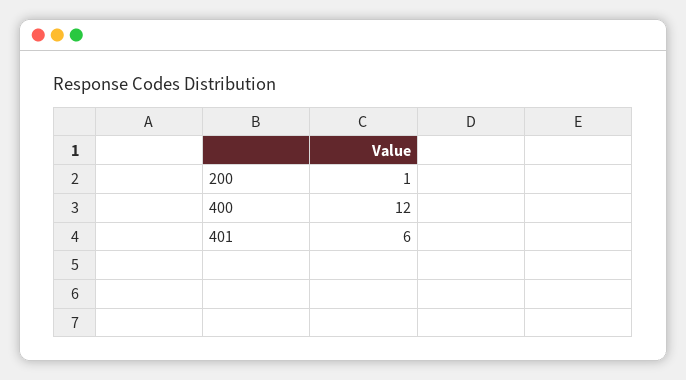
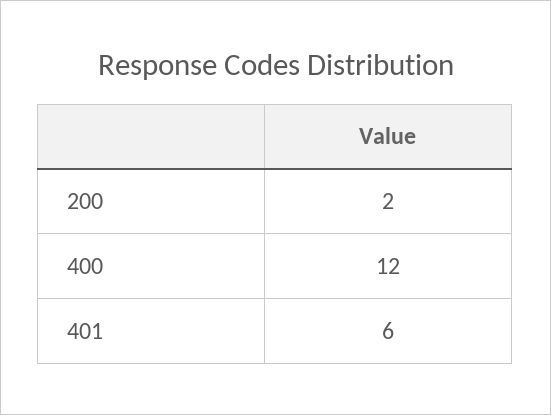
  {
-   "200": 1,
+   "200": 2,
    "400": 12,
    "401": 6
  }

